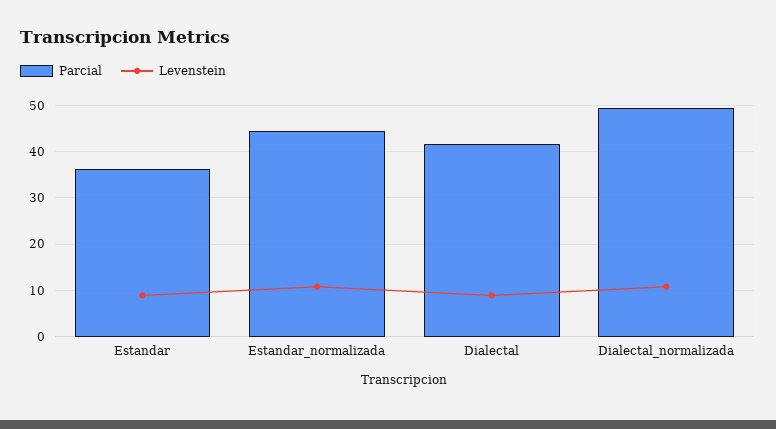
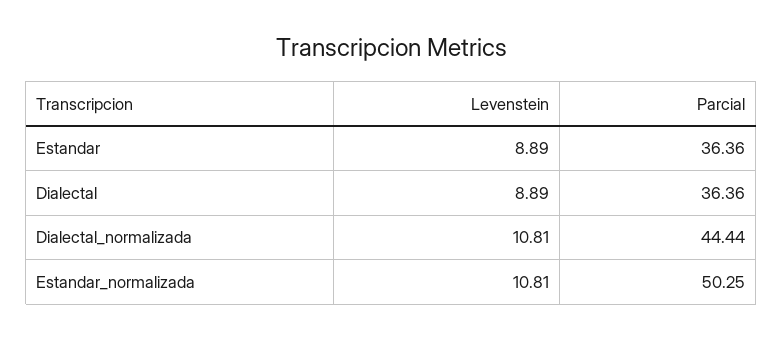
  {
    "Parcial": {
      "Estandar": 36.36,
-     "Estandar_normalizada": 44,
+     "Estandar_normalizada": 50.25,
-     "Dialectal": 42,
+     "Dialectal": 36.36,
-     "Dialectal_normalizada": 50
+     "Dialectal_normalizada": 44.44
    },
    "Levenstein": {
      "Estandar": 8.89,
      "Estandar_normalizada": 10.81,
      "Dialectal": 8.89,
      "Dialectal_normalizada": 10.81
    }
  }

